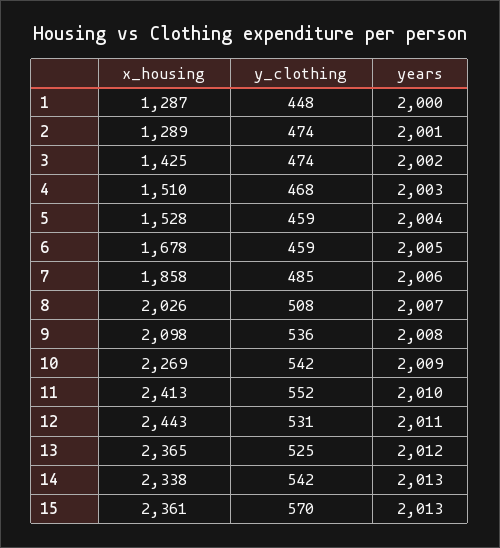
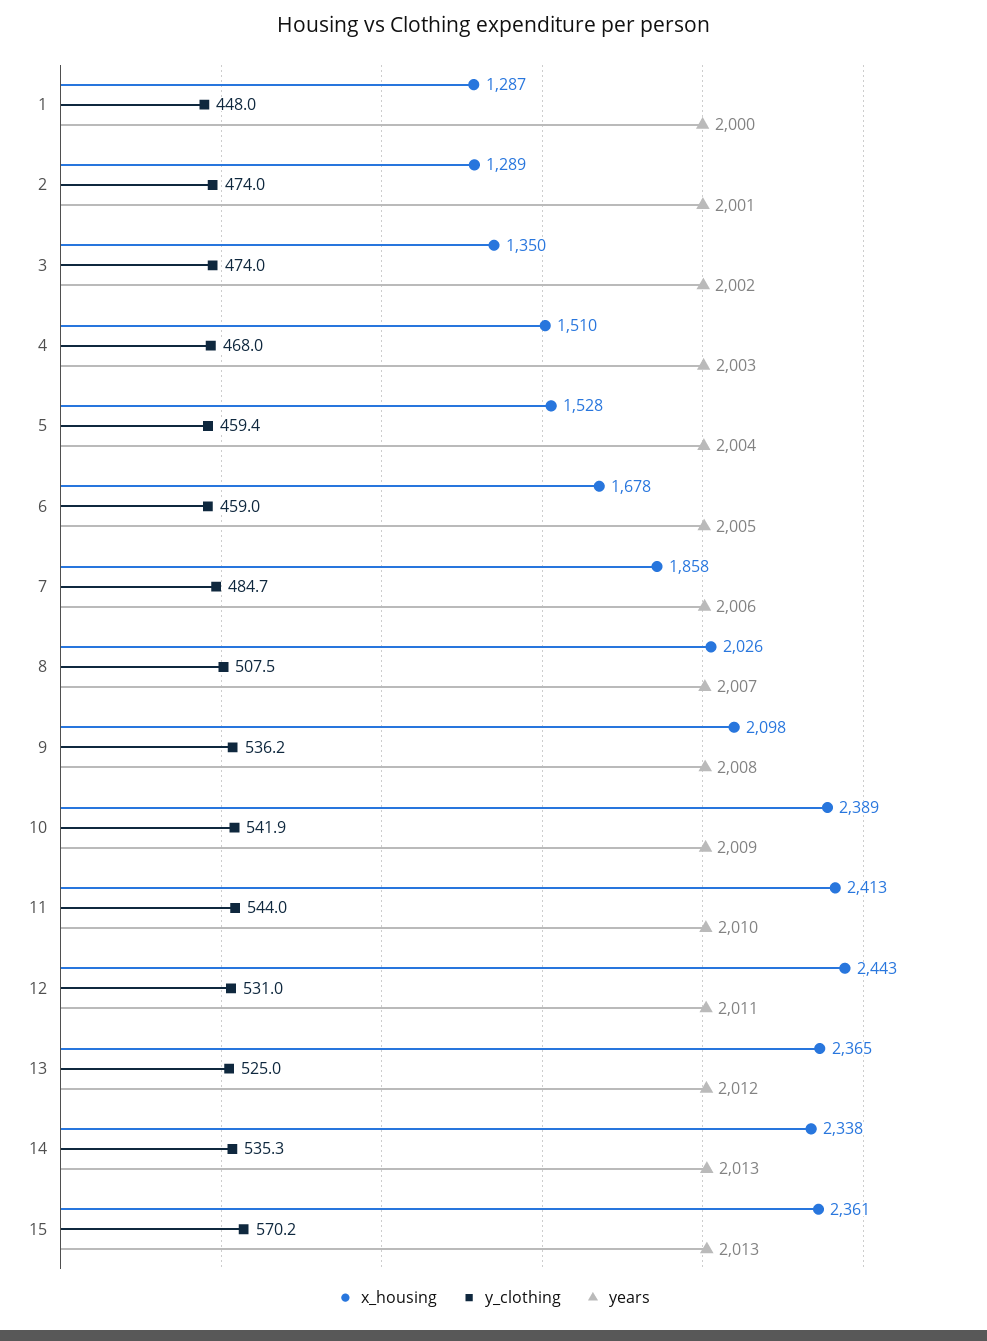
  {
    "x_housing": {
      "1": 1287,
      "2": 1289,
-     "3": 1425,
+     "3": 1350,
      "4": 1510,
      "5": 1528,
      "6": 1678,
      "7": 1858,
      "8": 2026,
      "9": 2098,
-     "10": 2269,
+     "10": 2389,
      "11": 2413,
      "12": 2443,
      "13": 2365,
      "14": 2338,
      "15": 2361
    },
    "y_clothing": {
      "1": 448,
      "2": 474,
      "3": 474,
      "4": 468,
      "5": 459.4,
      "6": 459,
      "7": 484.7,
      "8": 507.5,
      "9": 536.2,
      "10": 541.9,
-     "11": 552,
+     "11": 544,
      "12": 531,
      "13": 525,
-     "14": 542,
+     "14": 535.3,
      "15": 570.2
    },
    "years": {
      "1": 2000,
      "2": 2001,
      "3": 2002,
      "4": 2003,
      "5": 2004,
      "6": 2005,
      "7": 2006,
      "8": 2007,
      "9": 2008,
      "10": 2009,
      "11": 2010,
      "12": 2011,
      "13": 2012,
      "14": 2013,
      "15": 2013
    }
  }

